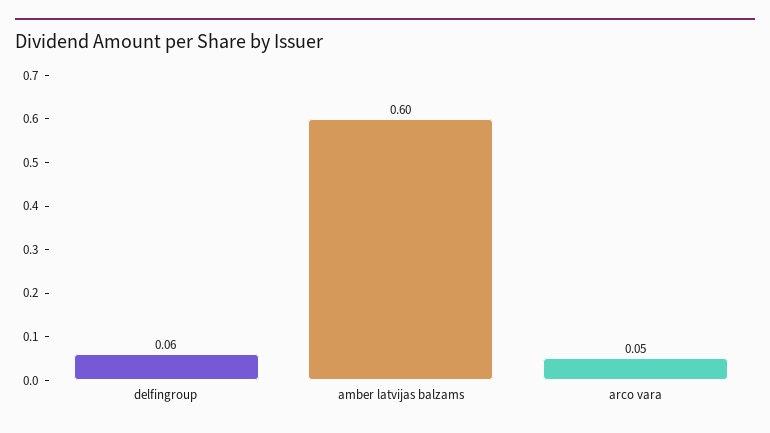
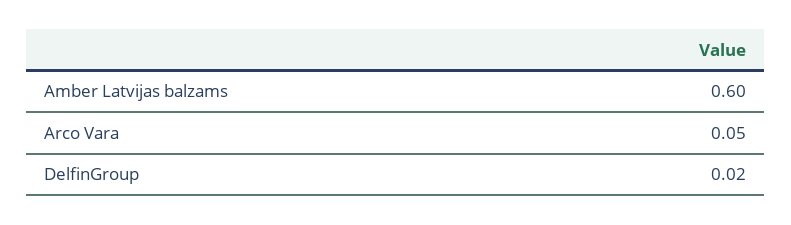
  {
-   "delfingroup": 0.06,
+   "delfingroup": 0.02,
    "amber latvijas balzams": 0.6,
    "arco vara": 0.05
  }

